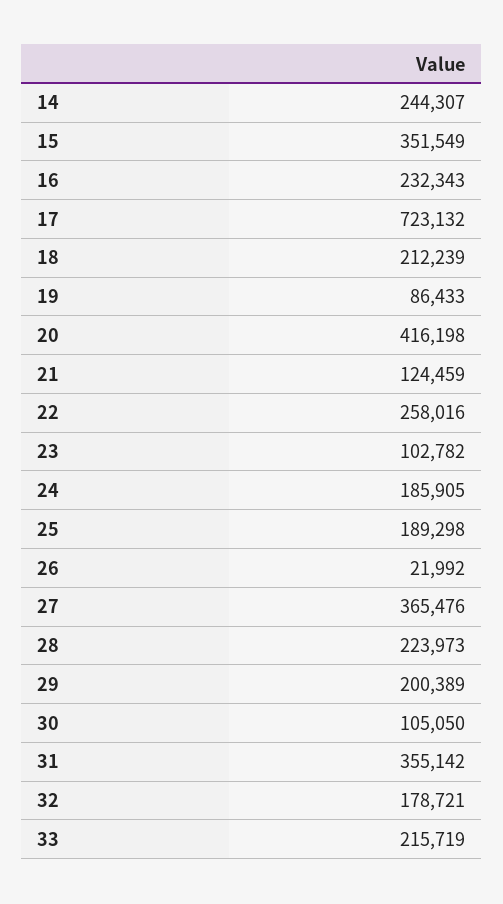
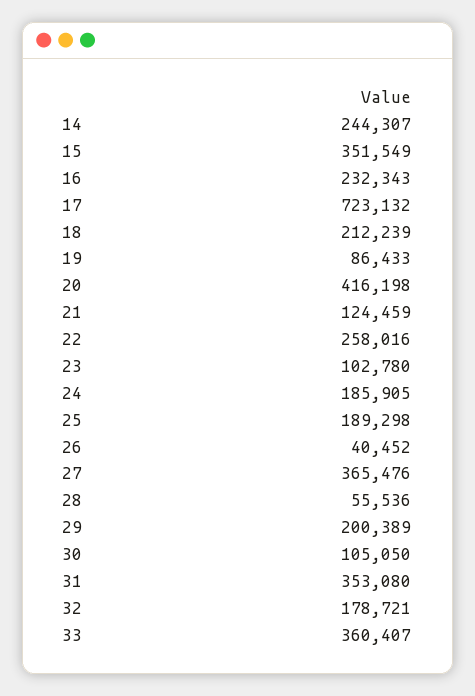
  {
    "14": 244307,
    "15": 351549,
    "16": 232343,
    "17": 723132,
    "18": 212239,
    "19": 86433,
    "20": 416198,
    "21": 124459,
    "22": 258016,
-   "23": 102782,
+   "23": 102780,
    "24": 185905,
    "25": 189298,
-   "26": 21992,
+   "26": 40452,
    "27": 365476,
-   "28": 223973,
+   "28": 55536,
    "29": 200389,
    "30": 105050,
-   "31": 355142,
+   "31": 353080,
    "32": 178721,
-   "33": 215719
+   "33": 360407
  }

